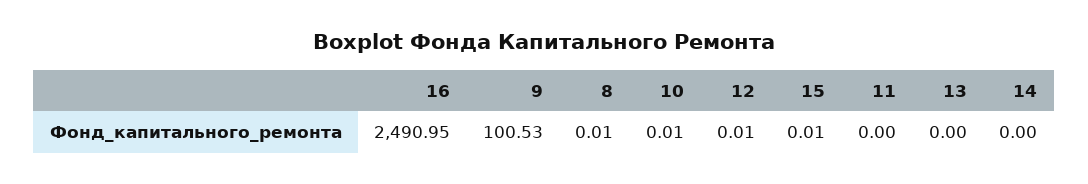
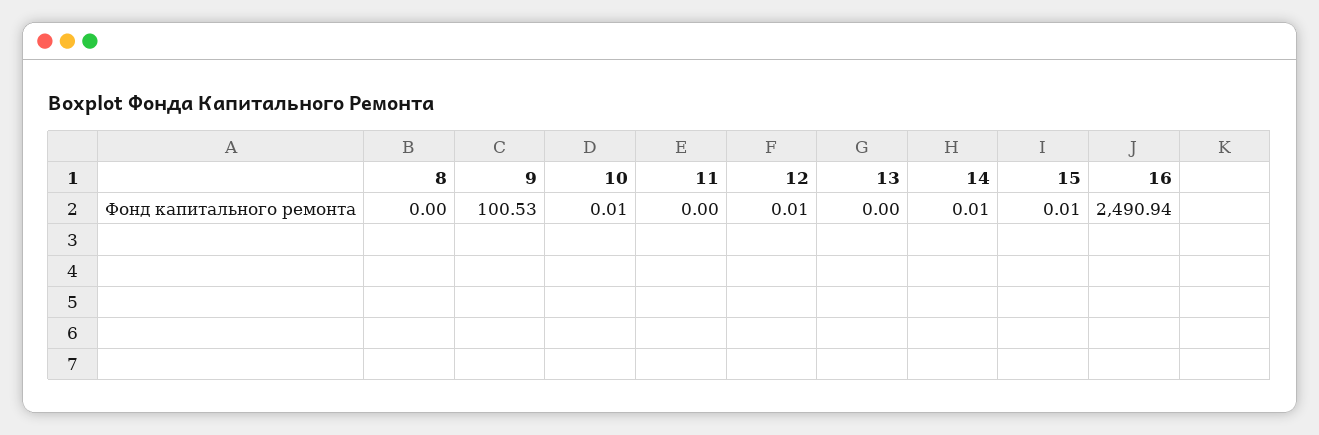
  {
-   "16": 2490.95,
+   "16": 2490.94,
    "9": 100.53,
-   "8": 0.01,
+   "8": 0,
    "10": 0.01,
    "12": 0.01,
    "15": 0.01,
    "11": 0,
    "13": 0,
-   "14": 0
+   "14": 0.01
  }

